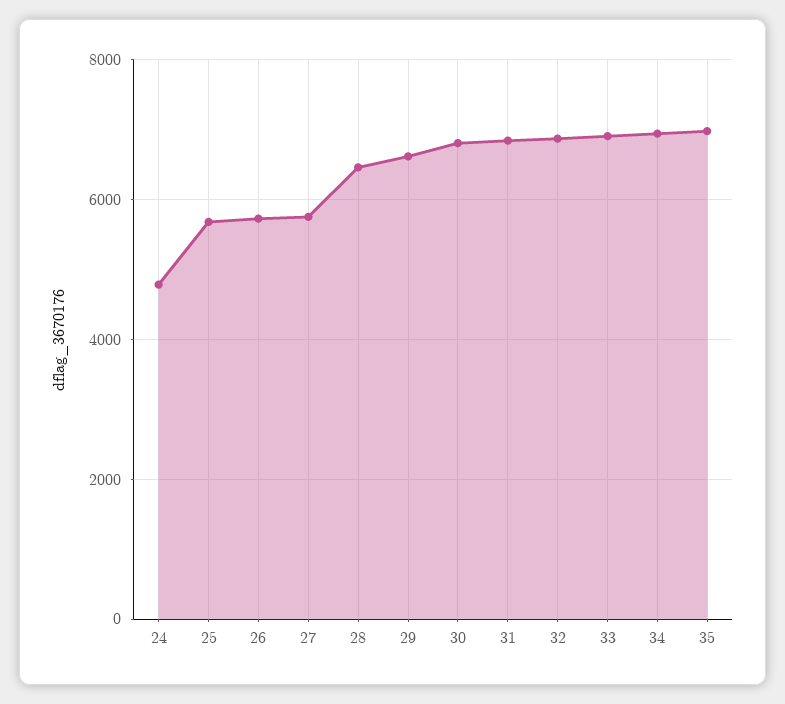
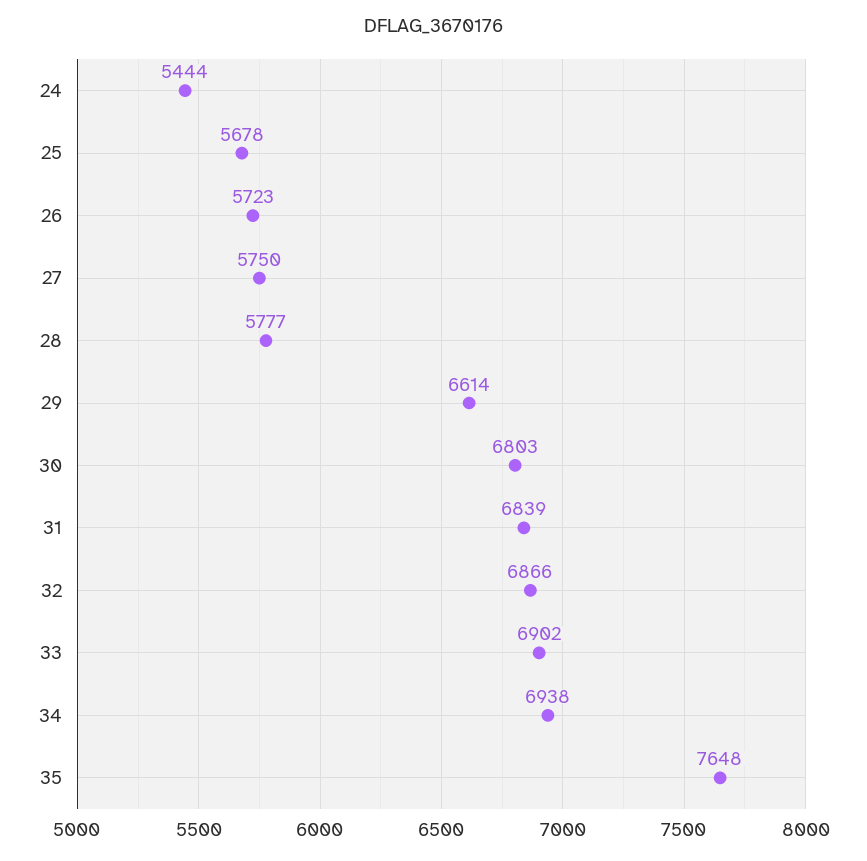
  {
-   "24": 4800,
+   "24": 5444,
    "25": 5678,
    "26": 5723,
    "27": 5750,
-   "28": 6400,
+   "28": 5777,
    "29": 6614,
    "30": 6803,
    "31": 6839,
    "32": 6866,
    "33": 6902,
    "34": 6938,
-   "35": 7000
+   "35": 7648
  }

